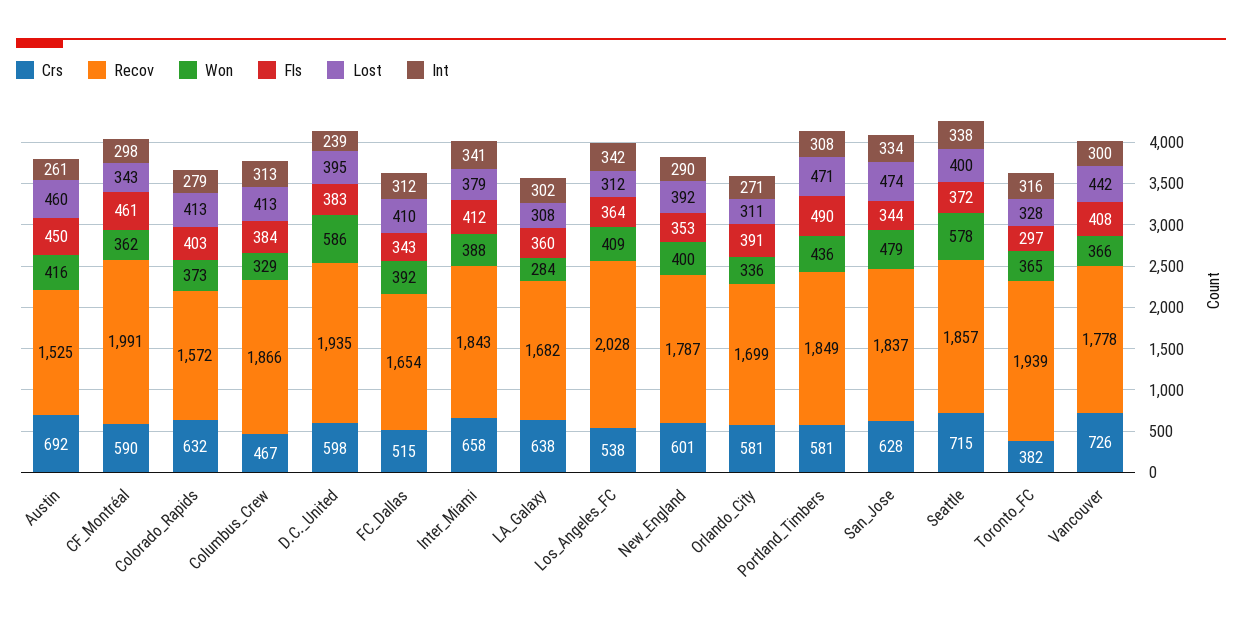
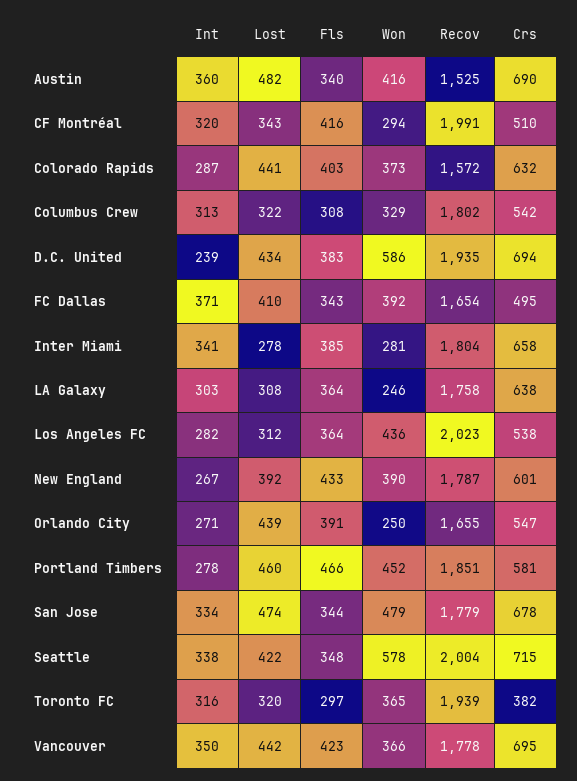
  {
    "Crs": {
-     "Austin": 692,
+     "Austin": 690,
-     "CF_Montréal": 590,
+     "CF_Montréal": 510,
      "Colorado_Rapids": 632,
-     "Columbus_Crew": 467,
+     "Columbus_Crew": 542,
-     "D.C._United": 598,
+     "D.C._United": 694,
-     "FC_Dallas": 515,
+     "FC_Dallas": 495,
      "Inter_Miami": 658,
      "LA_Galaxy": 638,
      "Los_Angeles_FC": 538,
      "New_England": 601,
-     "Orlando_City": 581,
+     "Orlando_City": 547,
      "Portland_Timbers": 581,
-     "San_Jose": 628,
+     "San_Jose": 678,
      "Seattle": 715,
      "Toronto_FC": 382,
-     "Vancouver": 726
+     "Vancouver": 695
    },
    "Recov": {
      "Austin": 1525,
      "CF_Montréal": 1991,
      "Colorado_Rapids": 1572,
-     "Columbus_Crew": 1866,
+     "Columbus_Crew": 1802,
      "D.C._United": 1935,
      "FC_Dallas": 1654,
-     "Inter_Miami": 1843,
+     "Inter_Miami": 1804,
-     "LA_Galaxy": 1682,
+     "LA_Galaxy": 1758,
-     "Los_Angeles_FC": 2028,
+     "Los_Angeles_FC": 2023,
      "New_England": 1787,
-     "Orlando_City": 1699,
+     "Orlando_City": 1655,
-     "Portland_Timbers": 1849,
+     "Portland_Timbers": 1851,
-     "San_Jose": 1837,
+     "San_Jose": 1779,
-     "Seattle": 1857,
+     "Seattle": 2004,
      "Toronto_FC": 1939,
      "Vancouver": 1778
    },
    "Won": {
      "Austin": 416,
-     "CF_Montréal": 362,
+     "CF_Montréal": 294,
      "Colorado_Rapids": 373,
      "Columbus_Crew": 329,
      "D.C._United": 586,
      "FC_Dallas": 392,
-     "Inter_Miami": 388,
+     "Inter_Miami": 281,
-     "LA_Galaxy": 284,
+     "LA_Galaxy": 246,
-     "Los_Angeles_FC": 409,
+     "Los_Angeles_FC": 436,
-     "New_England": 400,
+     "New_England": 390,
-     "Orlando_City": 336,
+     "Orlando_City": 250,
-     "Portland_Timbers": 436,
+     "Portland_Timbers": 452,
      "San_Jose": 479,
      "Seattle": 578,
      "Toronto_FC": 365,
      "Vancouver": 366
    },
    "Fls": {
-     "Austin": 450,
+     "Austin": 340,
-     "CF_Montréal": 461,
+     "CF_Montréal": 416,
      "Colorado_Rapids": 403,
-     "Columbus_Crew": 384,
+     "Columbus_Crew": 308,
      "D.C._United": 383,
      "FC_Dallas": 343,
-     "Inter_Miami": 412,
+     "Inter_Miami": 385,
-     "LA_Galaxy": 360,
+     "LA_Galaxy": 364,
      "Los_Angeles_FC": 364,
-     "New_England": 353,
+     "New_England": 433,
      "Orlando_City": 391,
-     "Portland_Timbers": 490,
+     "Portland_Timbers": 466,
      "San_Jose": 344,
-     "Seattle": 372,
+     "Seattle": 348,
      "Toronto_FC": 297,
-     "Vancouver": 408
+     "Vancouver": 423
    },
    "Lost": {
-     "Austin": 460,
+     "Austin": 482,
      "CF_Montréal": 343,
-     "Colorado_Rapids": 413,
+     "Colorado_Rapids": 441,
-     "Columbus_Crew": 413,
+     "Columbus_Crew": 322,
-     "D.C._United": 395,
+     "D.C._United": 434,
      "FC_Dallas": 410,
-     "Inter_Miami": 379,
+     "Inter_Miami": 278,
      "LA_Galaxy": 308,
      "Los_Angeles_FC": 312,
      "New_England": 392,
-     "Orlando_City": 311,
+     "Orlando_City": 439,
-     "Portland_Timbers": 471,
+     "Portland_Timbers": 460,
      "San_Jose": 474,
-     "Seattle": 400,
+     "Seattle": 422,
-     "Toronto_FC": 328,
+     "Toronto_FC": 320,
      "Vancouver": 442
    },
    "Int": {
-     "Austin": 261,
+     "Austin": 360,
-     "CF_Montréal": 298,
+     "CF_Montréal": 320,
-     "Colorado_Rapids": 279,
+     "Colorado_Rapids": 287,
      "Columbus_Crew": 313,
      "D.C._United": 239,
-     "FC_Dallas": 312,
+     "FC_Dallas": 371,
      "Inter_Miami": 341,
-     "LA_Galaxy": 302,
+     "LA_Galaxy": 303,
-     "Los_Angeles_FC": 342,
+     "Los_Angeles_FC": 282,
-     "New_England": 290,
+     "New_England": 267,
      "Orlando_City": 271,
-     "Portland_Timbers": 308,
+     "Portland_Timbers": 278,
      "San_Jose": 334,
      "Seattle": 338,
      "Toronto_FC": 316,
-     "Vancouver": 300
+     "Vancouver": 350
    }
  }

